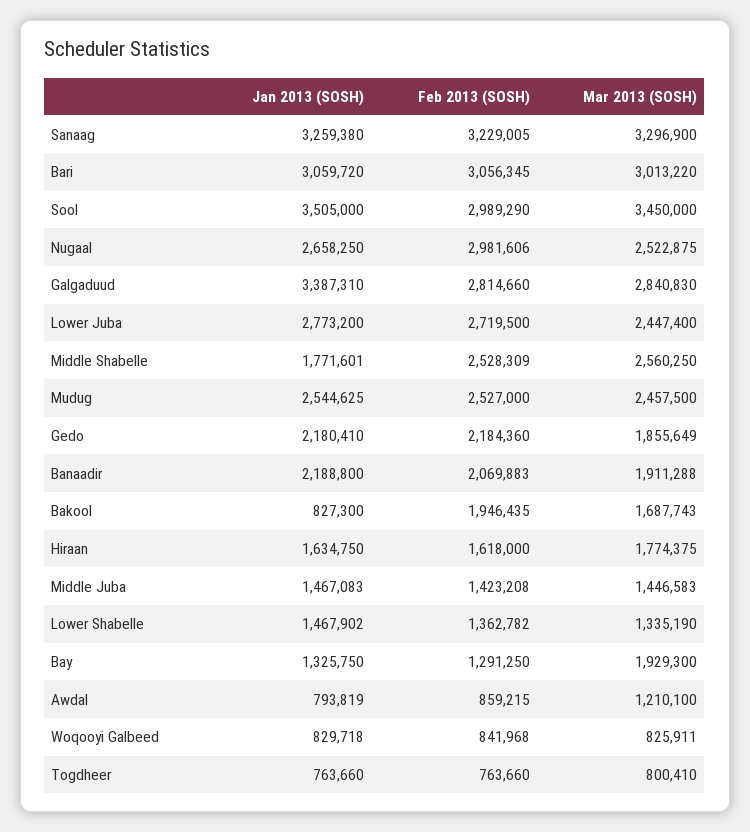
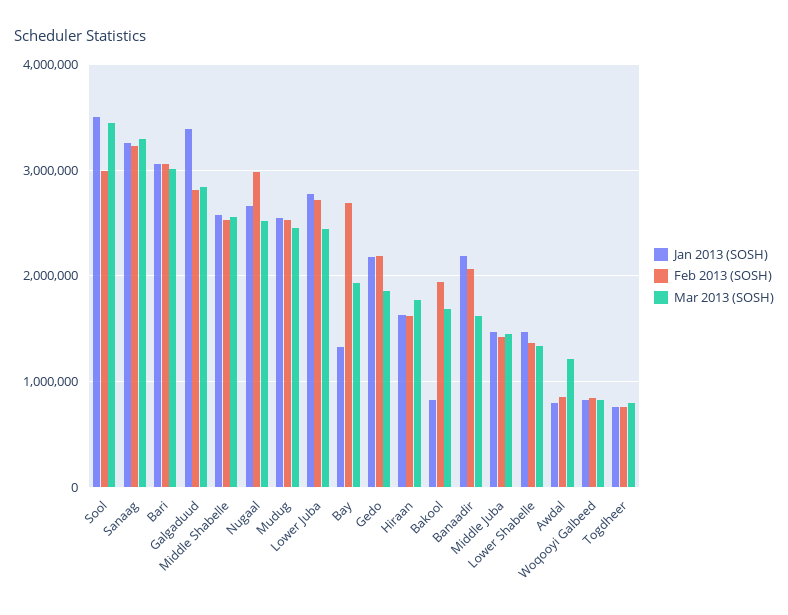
  {
    "Jan 2013 (SOSH)": {
      "Sanaag": 3259380,
      "Bari": 3059720,
      "Sool": 3505000,
      "Nugaal": 2658250,
      "Galgaduud": 3387310,
      "Lower Juba": 2773200,
-     "Middle Shabelle": 1771601,
+     "Middle Shabelle": 2600000,
      "Mudug": 2544625,
      "Gedo": 2180410,
      "Banaadir": 2188800,
      "Bakool": 827300,
      "Hiraan": 1634750,
      "Middle Juba": 1467083,
      "Lower Shabelle": 1467902,
      "Bay": 1325750,
      "Awdal": 793819,
      "Woqooyi Galbeed": 829718,
      "Togdheer": 763660
    },
    "Feb 2013 (SOSH)": {
      "Sanaag": 3229005,
      "Bari": 3056345,
      "Sool": 2989290,
      "Nugaal": 2981606,
      "Galgaduud": 2814660,
      "Lower Juba": 2719500,
      "Middle Shabelle": 2528309,
      "Mudug": 2527000,
      "Gedo": 2184360,
      "Banaadir": 2069883,
      "Bakool": 1946435,
      "Hiraan": 1618000,
      "Middle Juba": 1423208,
      "Lower Shabelle": 1362782,
-     "Bay": 1291250,
+     "Bay": 2700000,
      "Awdal": 859215,
      "Woqooyi Galbeed": 841968,
      "Togdheer": 763660
    },
    "Mar 2013 (SOSH)": {
      "Sanaag": 3296900,
      "Bari": 3013220,
      "Sool": 3450000,
      "Nugaal": 2522875,
      "Galgaduud": 2840830,
      "Lower Juba": 2447400,
      "Middle Shabelle": 2560250,
      "Mudug": 2457500,
      "Gedo": 1855649,
-     "Banaadir": 1911288,
+     "Banaadir": 1600000,
      "Bakool": 1687743,
      "Hiraan": 1774375,
      "Middle Juba": 1446583,
      "Lower Shabelle": 1335190,
      "Bay": 1929300,
      "Awdal": 1210100,
      "Woqooyi Galbeed": 825911,
      "Togdheer": 800410
    }
  }

